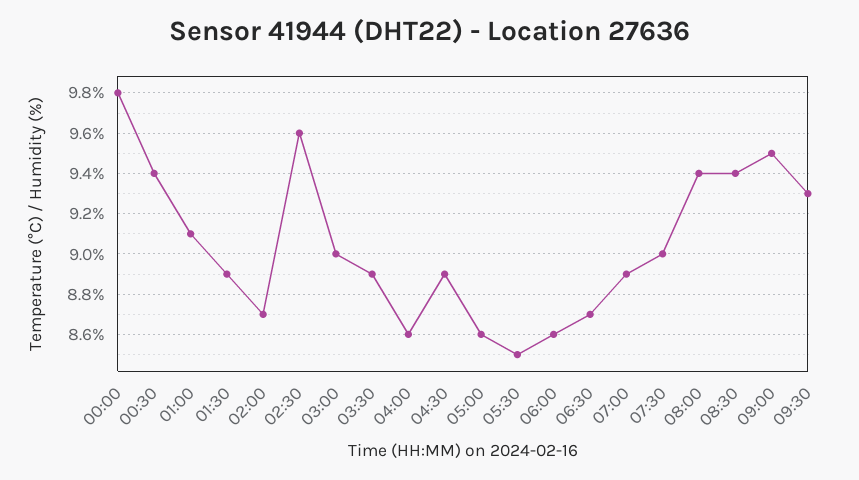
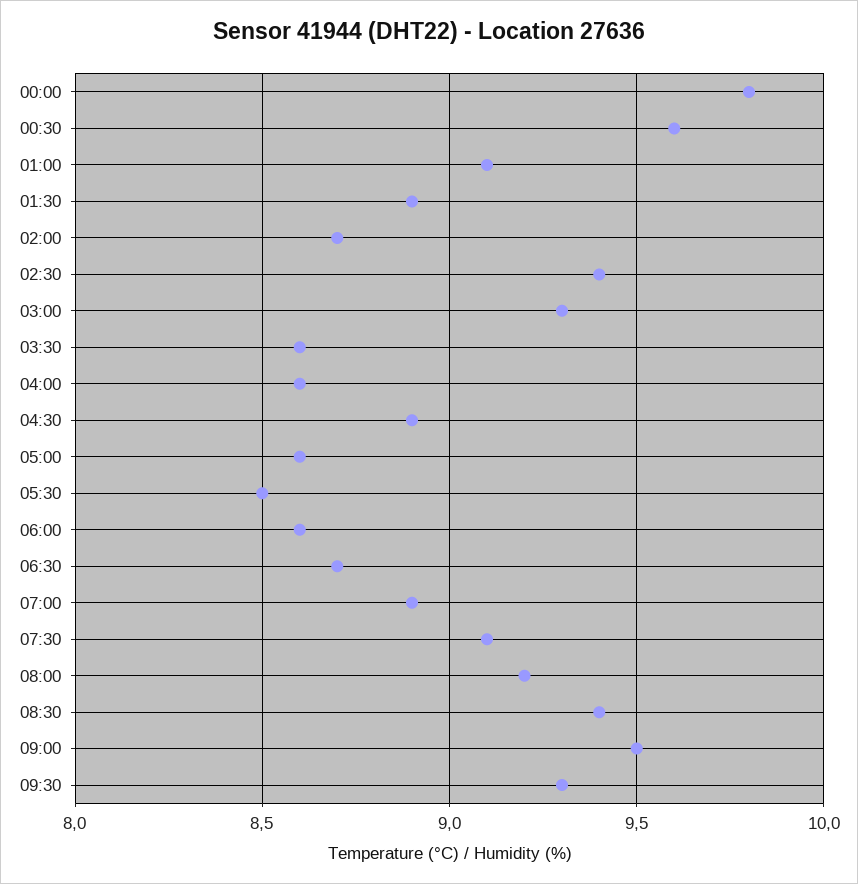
  {
    "00:00": 9.8,
-   "00:30": 9.4,
+   "00:30": 9.6,
    "01:00": 9.1,
    "01:30": 8.9,
    "02:00": 8.7,
-   "02:30": 9.6,
+   "02:30": 9.4,
-   "03:00": 9,
+   "03:00": 9.3,
-   "03:30": 8.9,
+   "03:30": 8.6,
    "04:00": 8.6,
    "04:30": 8.9,
    "05:00": 8.6,
    "05:30": 8.5,
    "06:00": 8.6,
    "06:30": 8.7,
    "07:00": 8.9,
-   "07:30": 9,
+   "07:30": 9.1,
-   "08:00": 9.4,
+   "08:00": 9.2,
    "08:30": 9.4,
    "09:00": 9.5,
    "09:30": 9.3
  }

